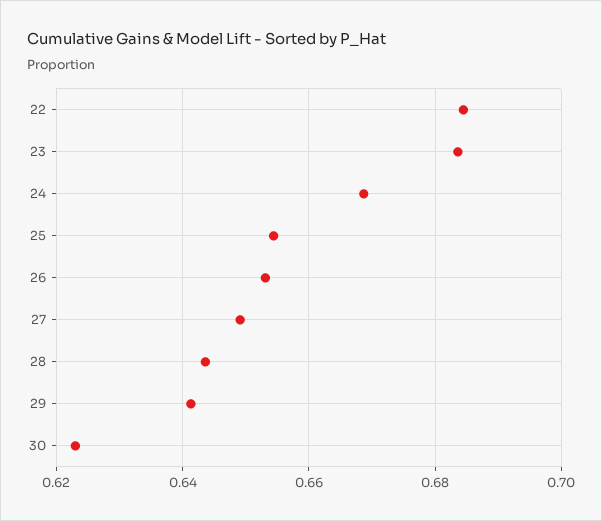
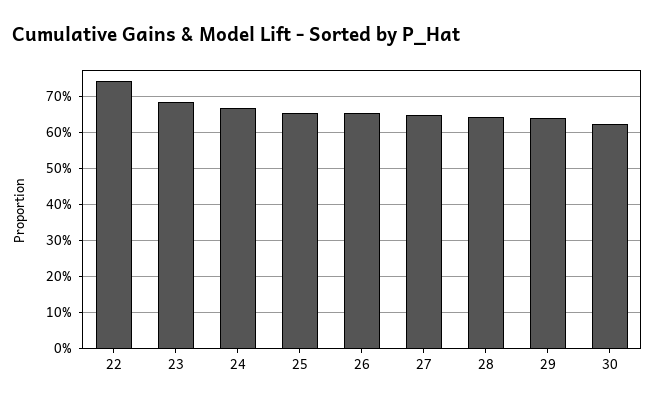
  {
-   "22": 0.684,
+   "22": 0.74,
    "23": 0.684,
    "24": 0.668,
    "25": 0.654,
    "26": 0.654,
    "27": 0.65,
    "28": 0.644,
    "29": 0.642,
    "30": 0.624
  }

